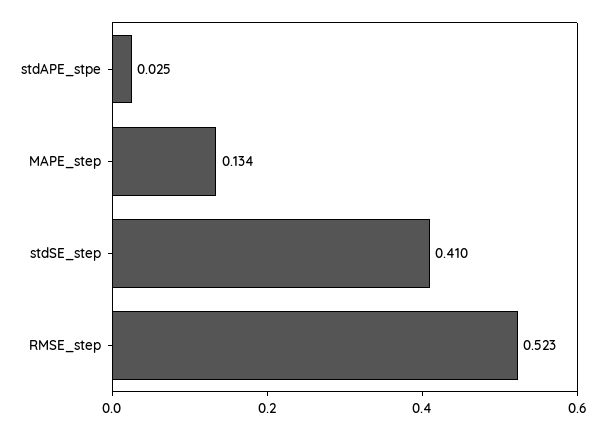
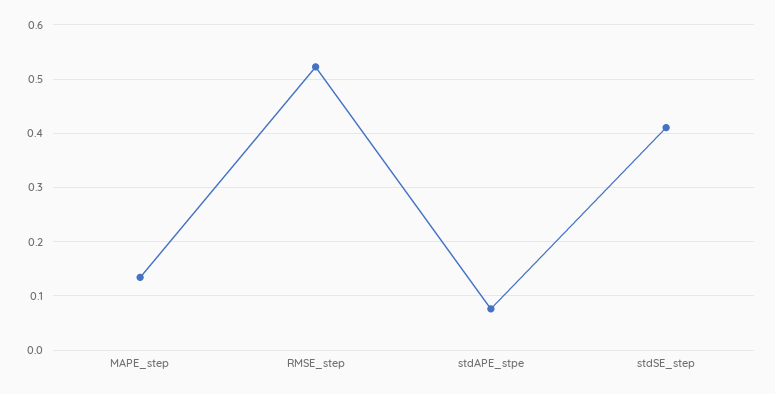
  {
-   "stdAPE_stpe": 0.025,
+   "stdAPE_stpe": 0.08,
    "MAPE_step": 0.134,
    "stdSE_step": 0.41,
    "RMSE_step": 0.523
  }

